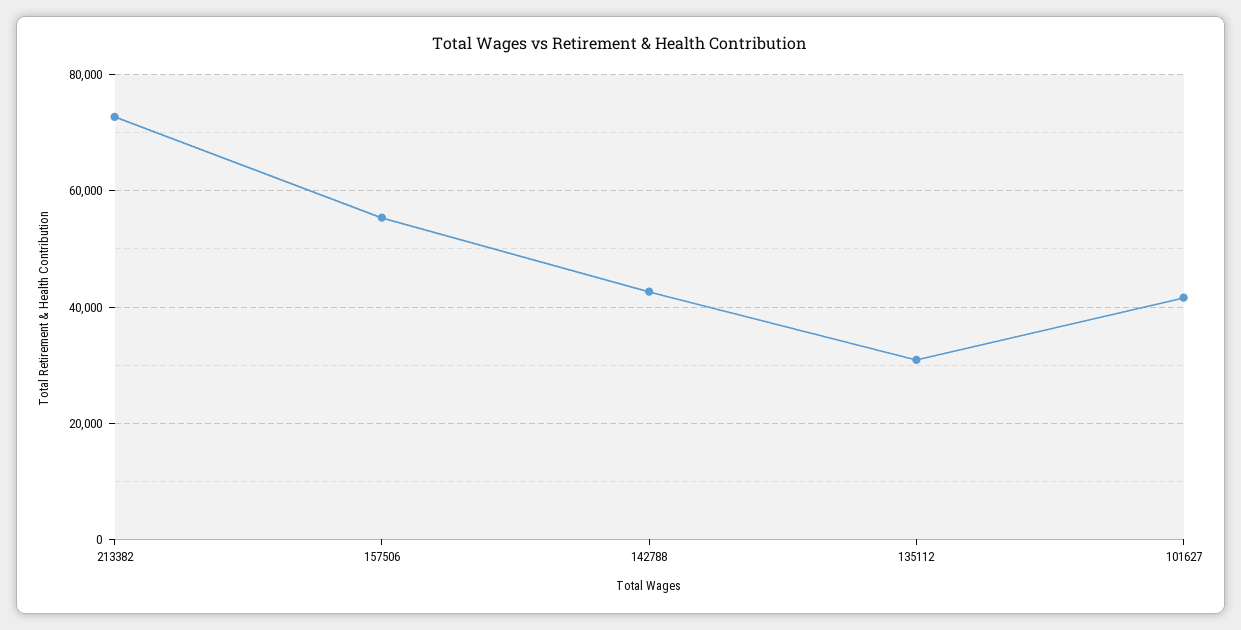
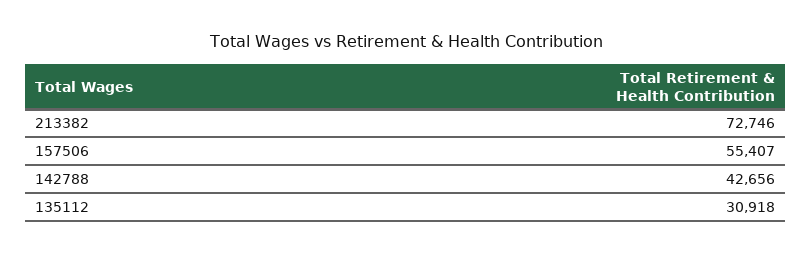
  {
    "213382": 72746,
    "157506": 55407,
    "142788": 42656,
-   "135112": 30918,
+   "135112": 30918
-   "101627": 42000
  }

